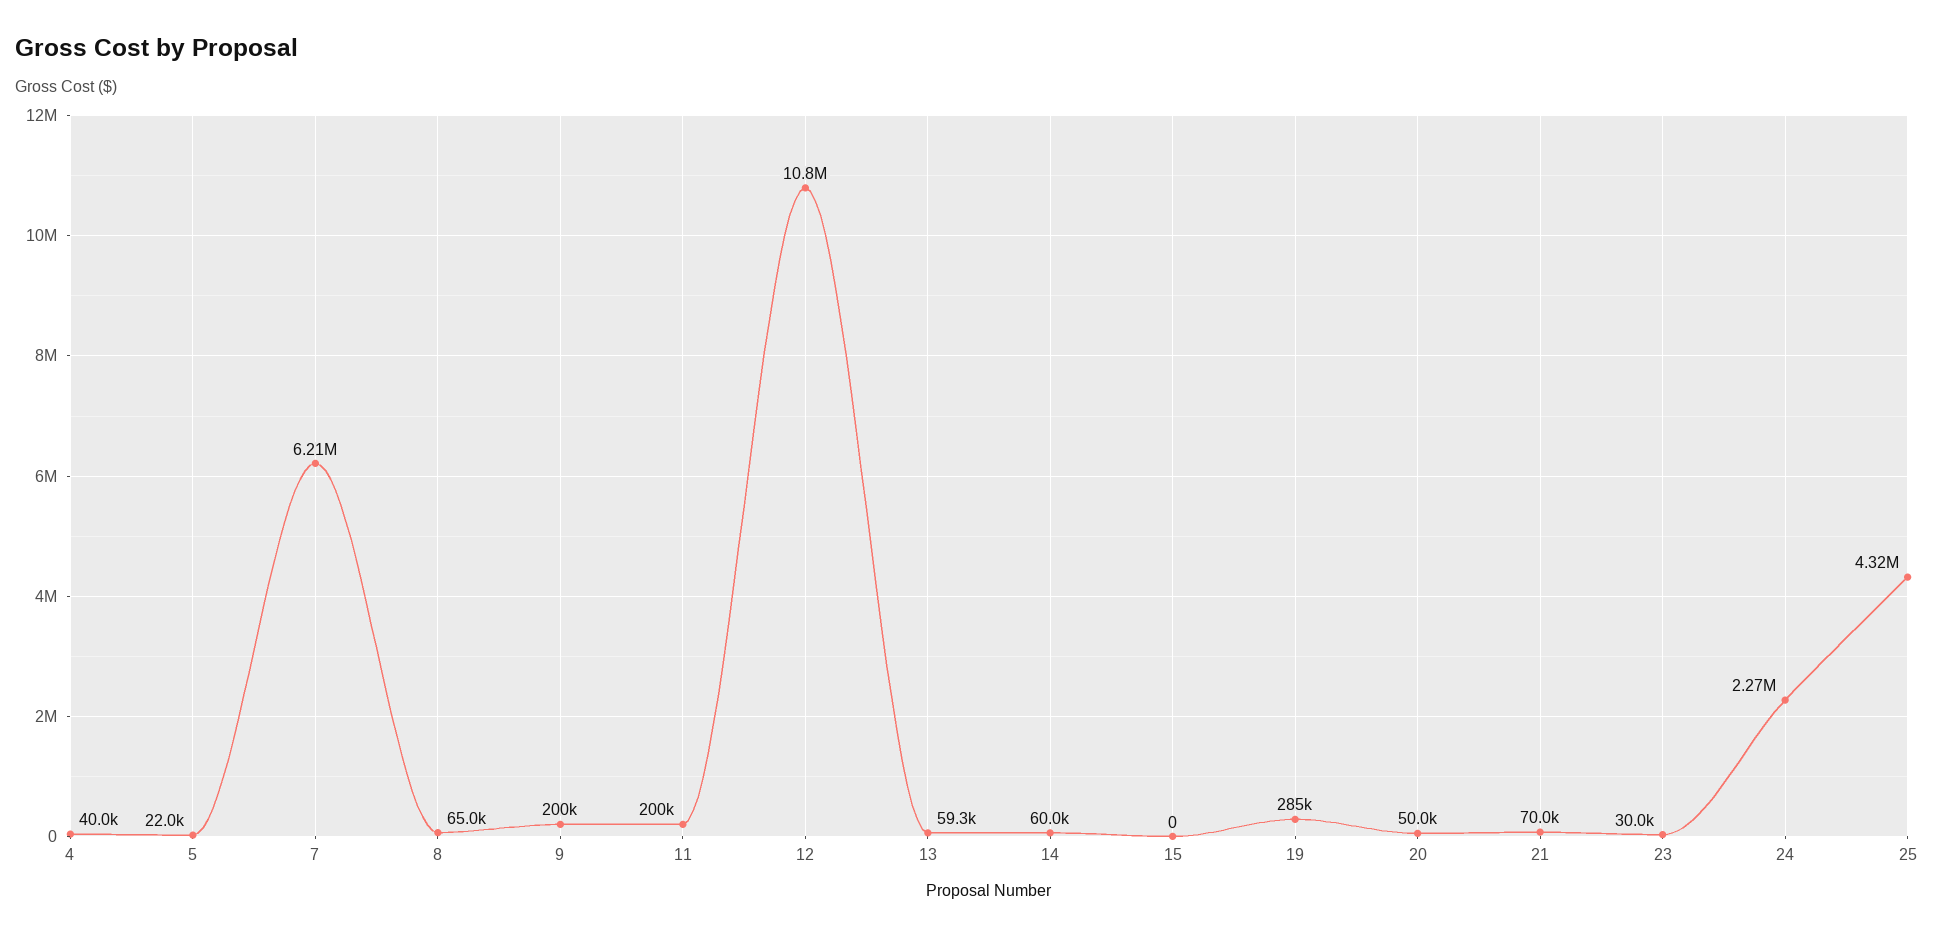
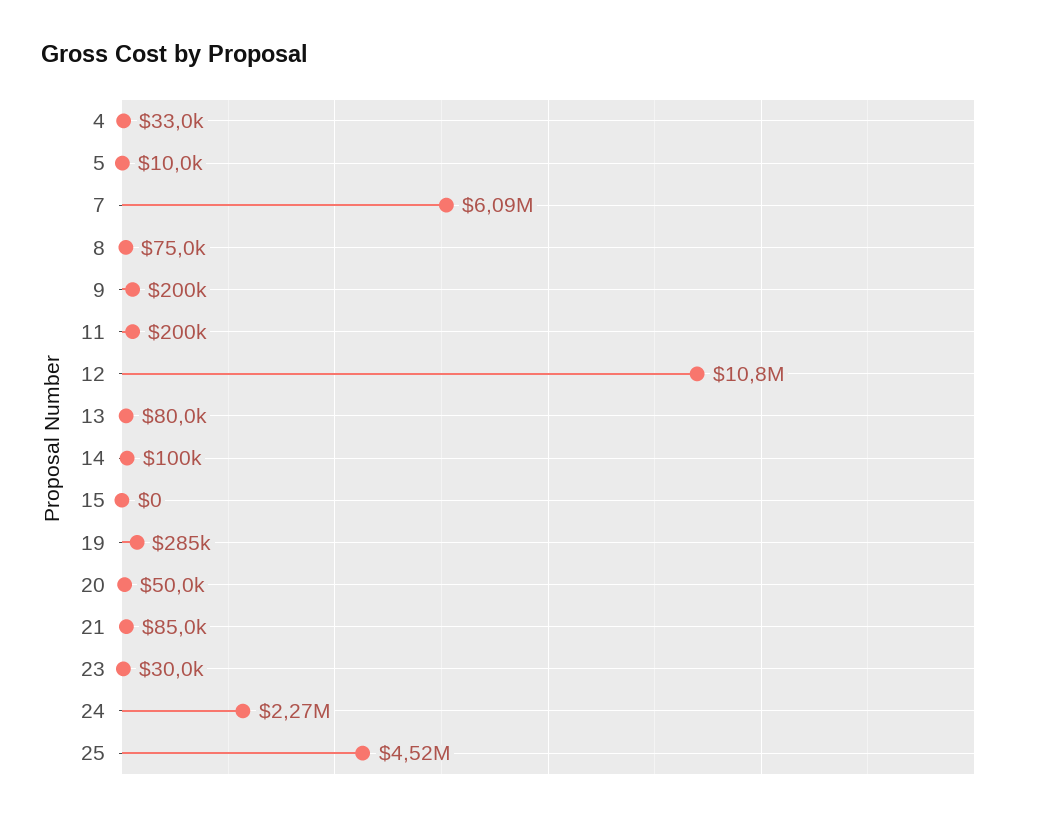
  {
-   "4": 40000,
+   "4": 33000,
-   "5": 22000,
+   "5": 10000,
-   "7": 6210000,
+   "7": 6090000,
-   "8": 65000,
+   "8": 75000,
    "9": 200000,
    "11": 200000,
    "12": 10800000,
-   "13": 59300,
+   "13": 80000,
-   "14": 60000,
+   "14": 100000,
    "15": 0,
    "19": 285000,
    "20": 50000,
-   "21": 70000,
+   "21": 85000,
    "23": 30000,
    "24": 2270000,
-   "25": 4320000
+   "25": 4520000
  }

